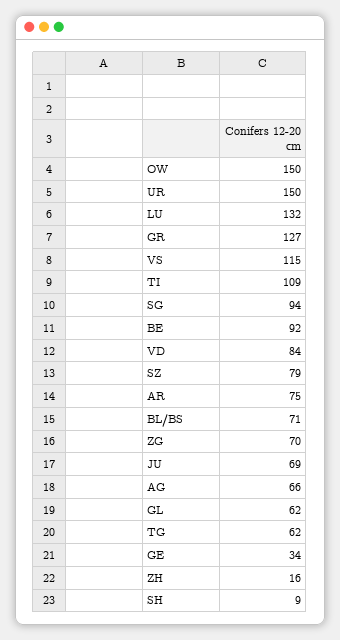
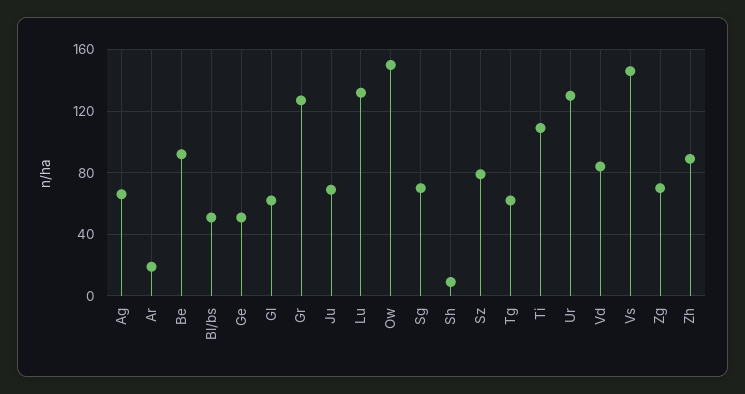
  {
    "OW": 150,
-   "UR": 150,
+   "UR": 130,
    "LU": 132,
    "GR": 127,
-   "VS": 115,
+   "VS": 145,
    "TI": 109,
-   "SG": 94,
+   "SG": 70,
    "BE": 92,
    "VD": 84,
    "SZ": 79,
-   "AR": 75,
+   "AR": 20,
-   "BL/BS": 71,
+   "BL/BS": 50,
    "ZG": 70,
    "JU": 69,
    "AG": 66,
    "GL": 62,
    "TG": 62,
-   "GE": 34,
+   "GE": 50,
-   "ZH": 16,
+   "ZH": 90,
    "SH": 9
  }

